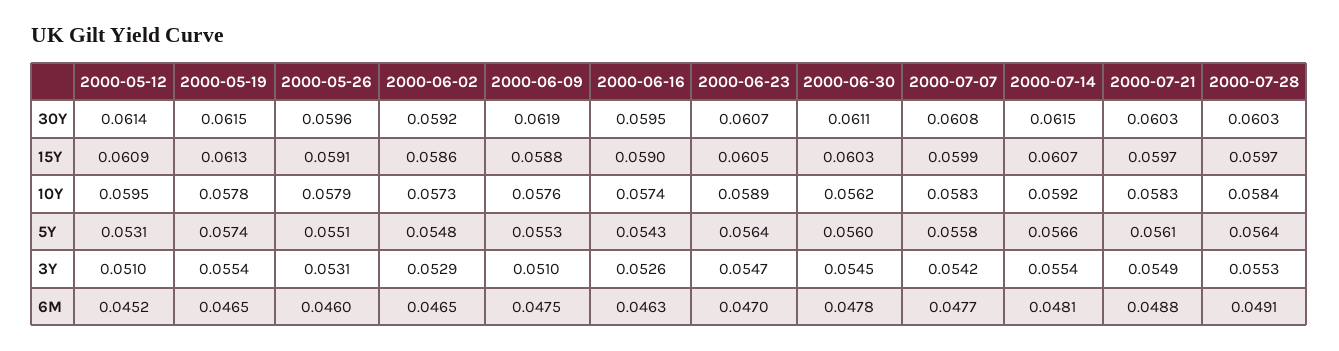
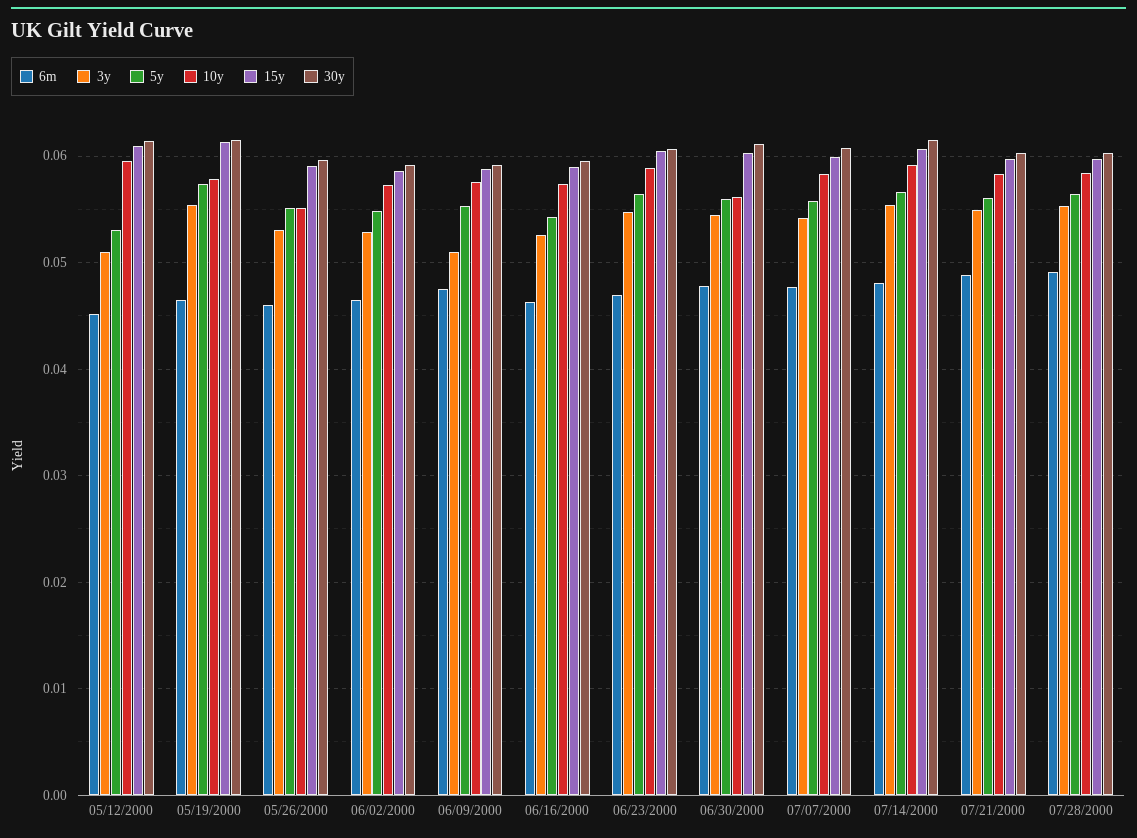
  {
    "30Y": {
      "2000-05-12": 0.0614,
      "2000-05-19": 0.0615,
      "2000-05-26": 0.0596,
      "2000-06-02": 0.0592,
-     "2000-06-09": 0.0619,
+     "2000-06-09": 0.059,
      "2000-06-16": 0.0595,
      "2000-06-23": 0.0607,
      "2000-06-30": 0.0611,
      "2000-07-07": 0.0608,
      "2000-07-14": 0.0615,
      "2000-07-21": 0.0603,
      "2000-07-28": 0.0603
    },
    "15Y": {
      "2000-05-12": 0.0609,
      "2000-05-19": 0.0613,
      "2000-05-26": 0.0591,
      "2000-06-02": 0.0586,
      "2000-06-09": 0.0588,
      "2000-06-16": 0.059,
      "2000-06-23": 0.0605,
      "2000-06-30": 0.0603,
      "2000-07-07": 0.0599,
      "2000-07-14": 0.0607,
      "2000-07-21": 0.0597,
      "2000-07-28": 0.0597
    },
    "10Y": {
      "2000-05-12": 0.0595,
      "2000-05-19": 0.0578,
-     "2000-05-26": 0.0579,
+     "2000-05-26": 0.055,
      "2000-06-02": 0.0573,
      "2000-06-09": 0.0576,
      "2000-06-16": 0.0574,
      "2000-06-23": 0.0589,
      "2000-06-30": 0.0562,
      "2000-07-07": 0.0583,
      "2000-07-14": 0.0592,
      "2000-07-21": 0.0583,
      "2000-07-28": 0.0584
    },
    "5Y": {
      "2000-05-12": 0.0531,
      "2000-05-19": 0.0574,
      "2000-05-26": 0.0551,
      "2000-06-02": 0.0548,
      "2000-06-09": 0.0553,
      "2000-06-16": 0.0543,
      "2000-06-23": 0.0564,
      "2000-06-30": 0.056,
      "2000-07-07": 0.0558,
      "2000-07-14": 0.0566,
      "2000-07-21": 0.0561,
      "2000-07-28": 0.0564
    },
    "3Y": {
      "2000-05-12": 0.051,
      "2000-05-19": 0.0554,
      "2000-05-26": 0.0531,
      "2000-06-02": 0.0529,
      "2000-06-09": 0.051,
      "2000-06-16": 0.0526,
      "2000-06-23": 0.0547,
      "2000-06-30": 0.0545,
      "2000-07-07": 0.0542,
      "2000-07-14": 0.0554,
      "2000-07-21": 0.0549,
      "2000-07-28": 0.0553
    },
    "6M": {
      "2000-05-12": 0.0452,
      "2000-05-19": 0.0465,
      "2000-05-26": 0.046,
      "2000-06-02": 0.0465,
      "2000-06-09": 0.0475,
      "2000-06-16": 0.0463,
      "2000-06-23": 0.047,
      "2000-06-30": 0.0478,
      "2000-07-07": 0.0477,
      "2000-07-14": 0.0481,
      "2000-07-21": 0.0488,
      "2000-07-28": 0.0491
    }
  }

